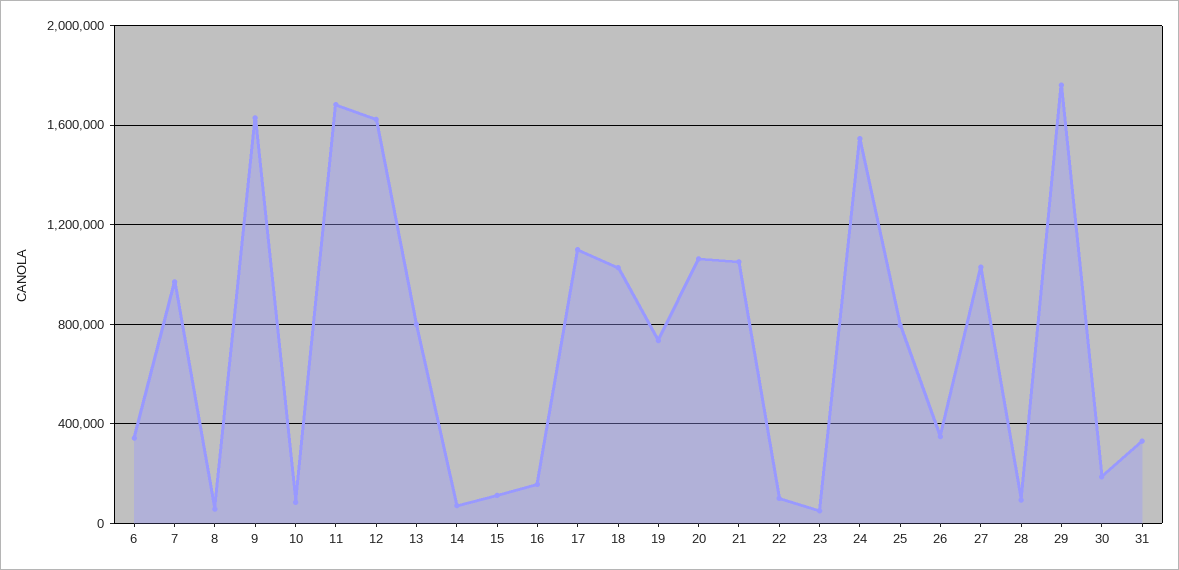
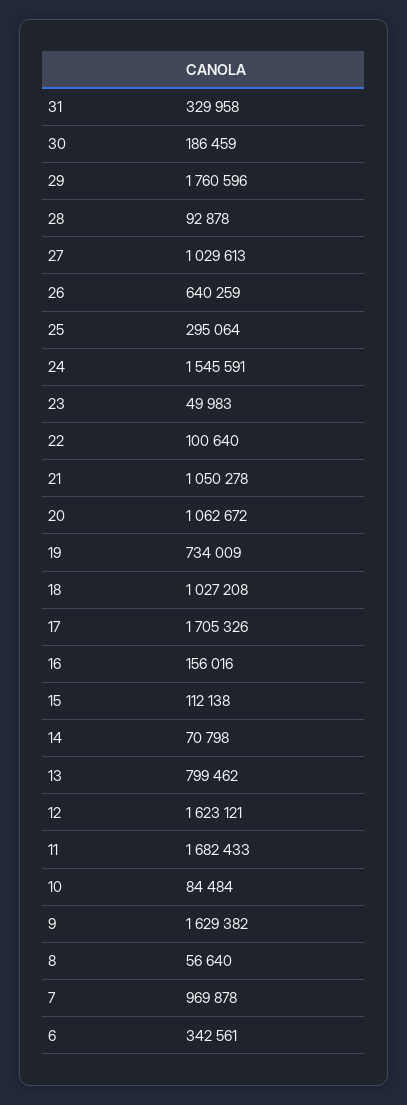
  {
    "6": 342561,
    "7": 969878,
    "8": 56640,
    "9": 1629382,
    "10": 84484,
    "11": 1682433,
    "12": 1623121,
    "13": 799462,
    "14": 70798,
    "15": 112138,
    "16": 156016,
-   "17": 1100000,
+   "17": 1705326,
    "18": 1027208,
    "19": 734009,
    "20": 1062672,
    "21": 1050278,
    "22": 100640,
    "23": 49983,
    "24": 1545591,
-   "25": 800000,
+   "25": 295064,
-   "26": 350000,
+   "26": 640259,
    "27": 1029613,
    "28": 92878,
    "29": 1760596,
    "30": 186459,
    "31": 329958
  }

